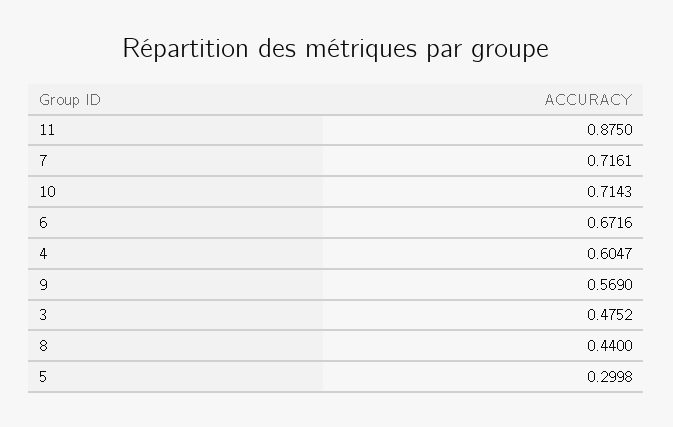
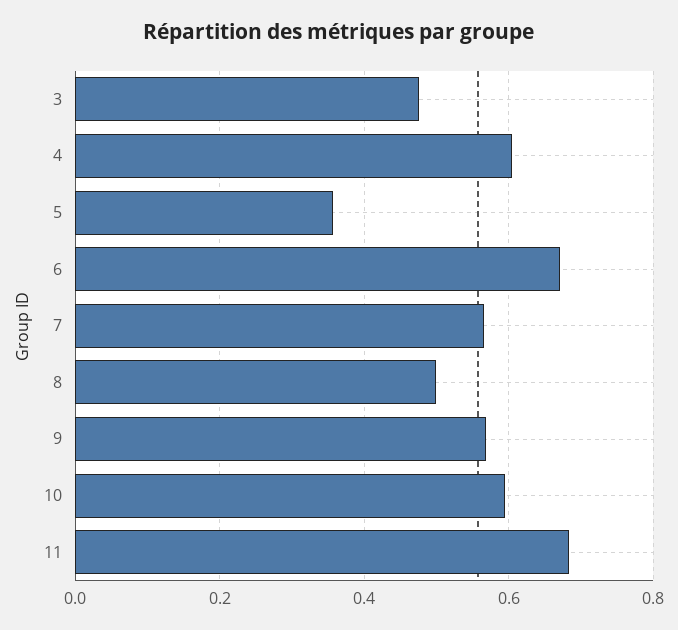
  {
-   "11": 0.875,
+   "11": 0.68,
-   "7": 0.7161,
+   "7": 0.56,
-   "10": 0.7143,
+   "10": 0.6,
    "6": 0.6716,
    "4": 0.6047,
    "9": 0.569,
    "3": 0.4752,
-   "8": 0.44,
+   "8": 0.5,
-   "5": 0.2998
+   "5": 0.36
  }

